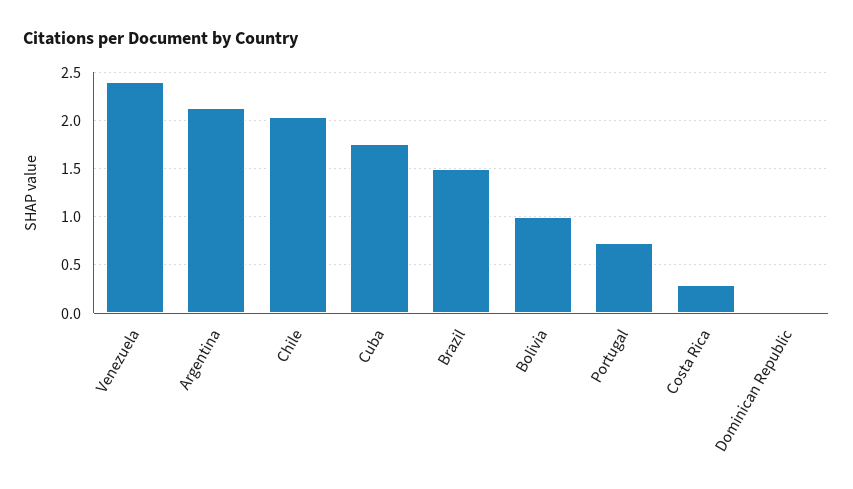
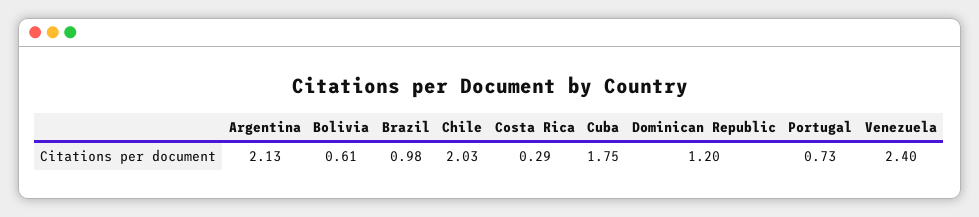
  {
    "Venezuela": 2.4,
    "Argentina": 2.13,
    "Chile": 2.03,
    "Cuba": 1.75,
-   "Brazil": 1.5,
+   "Brazil": 0.98,
-   "Bolivia": 1,
+   "Bolivia": 0.61,
    "Portugal": 0.73,
    "Costa Rica": 0.29,
-   "Dominican Republic": 0
+   "Dominican Republic": 1.2
  }

